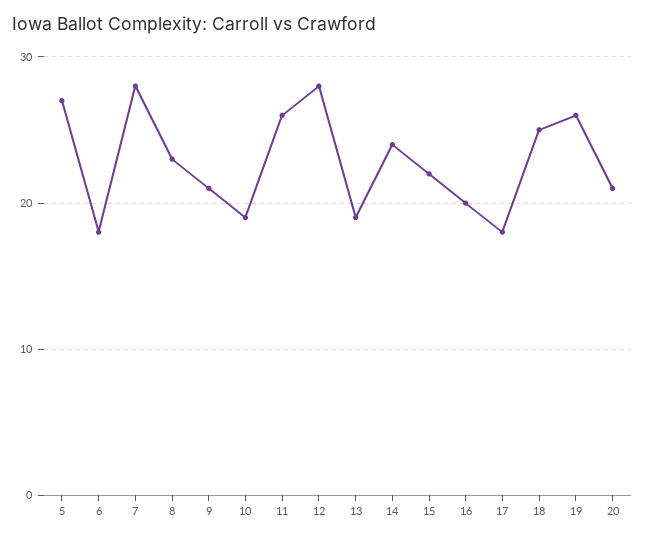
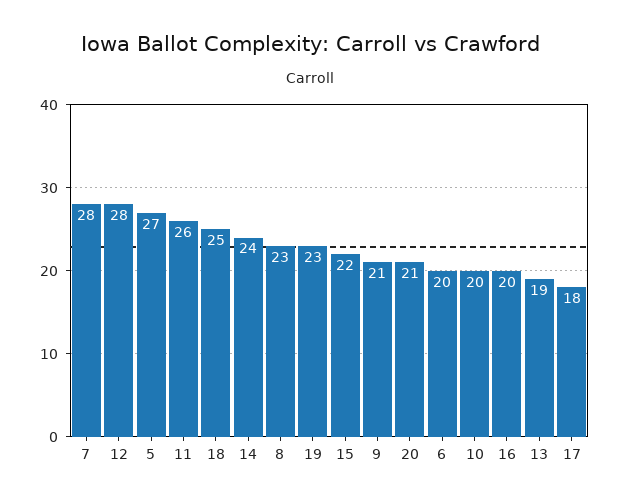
  {
    "5": 27,
-   "6": 18,
+   "6": 20,
    "7": 28,
    "8": 23,
    "9": 21,
-   "10": 19,
+   "10": 20,
    "11": 26,
    "12": 28,
    "13": 19,
    "14": 24,
    "15": 22,
    "16": 20,
    "17": 18,
    "18": 25,
-   "19": 26,
+   "19": 23,
    "20": 21
  }

